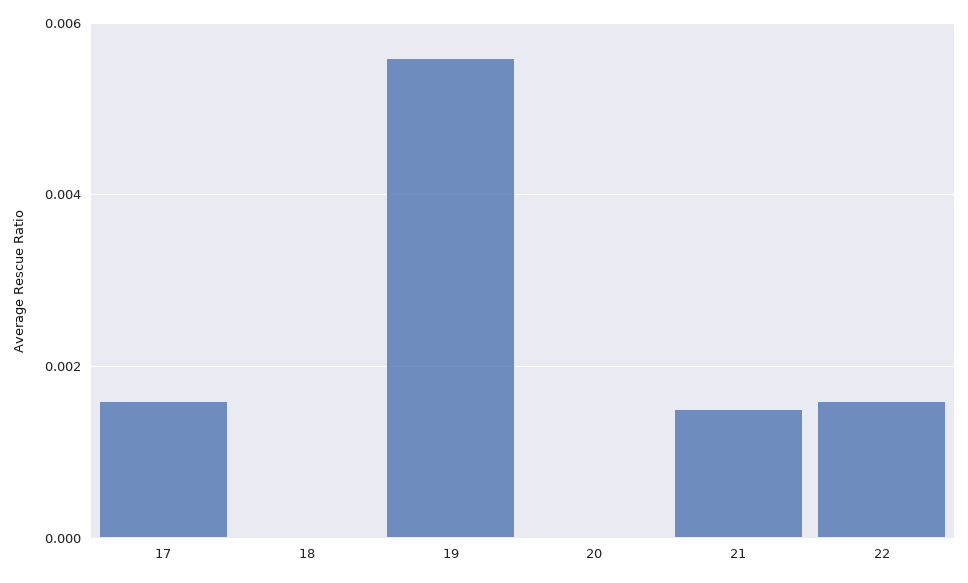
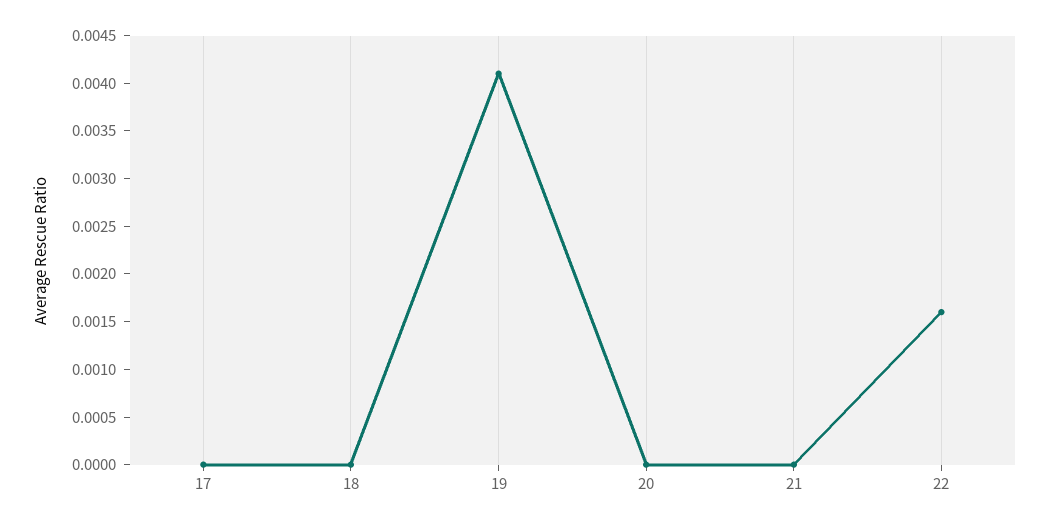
  {
-   "17": 0.0015,
+   "17": 0,
    "18": 0,
-   "19": 0.0055,
+   "19": 0.0041,
    "20": 0,
-   "21": 0.0015,
+   "21": 0,
    "22": 0.0016
  }

